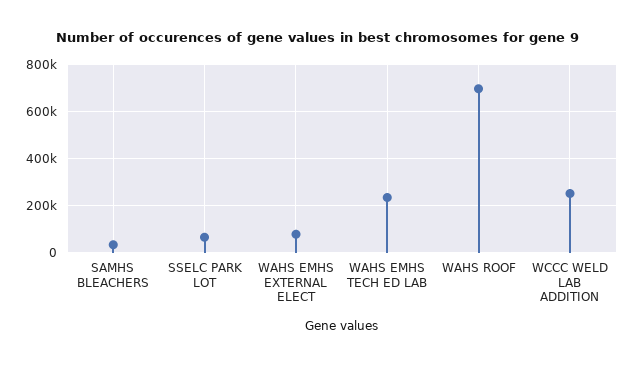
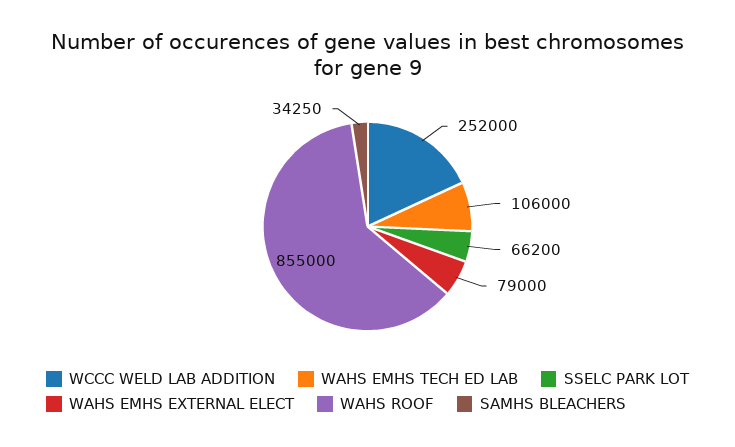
  {
    "SAMHS BLEACHERS": 34250,
    "SSELC PARK LOT": 66200,
    "WAHS EMHS EXTERNAL ELECT": 79000,
-   "WAHS EMHS TECH ED LAB": 250000,
+   "WAHS EMHS TECH ED LAB": 106000,
-   "WAHS ROOF": 700000,
+   "WAHS ROOF": 855000,
    "WCCC WELD LAB ADDITION": 252000
  }

